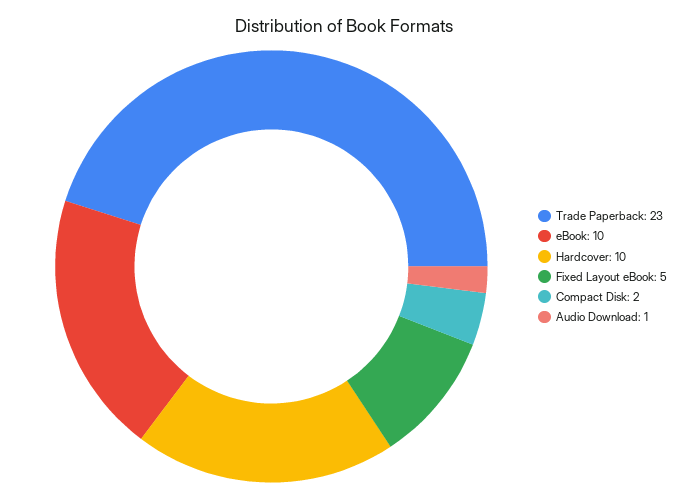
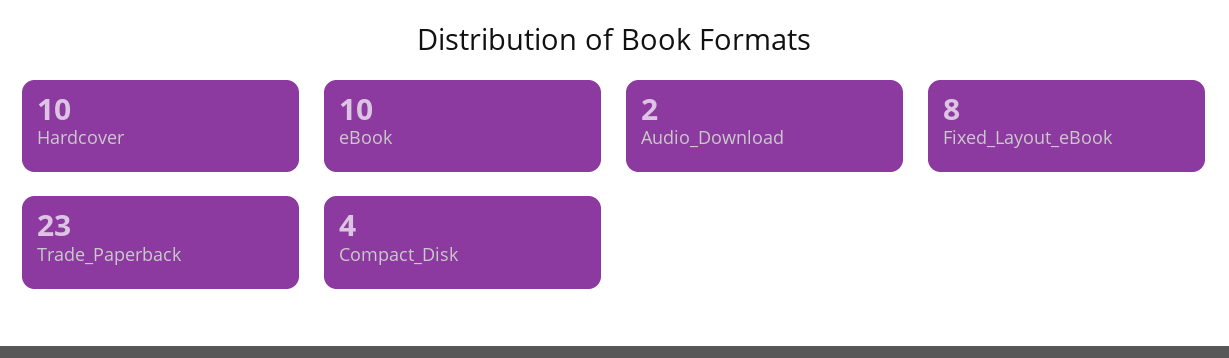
  {
    "Trade Paperback": 23,
    "eBook": 10,
    "Hardcover": 10,
-   "Fixed Layout eBook": 5,
+   "Fixed Layout eBook": 8,
-   "Compact Disk": 2,
+   "Compact Disk": 4,
-   "Audio Download": 1
+   "Audio Download": 2
  }

